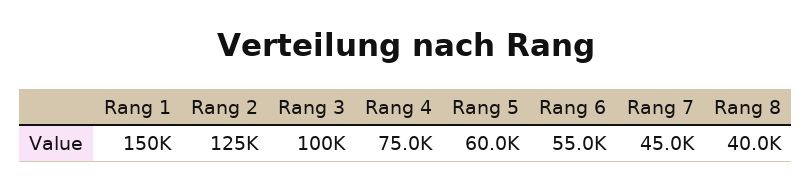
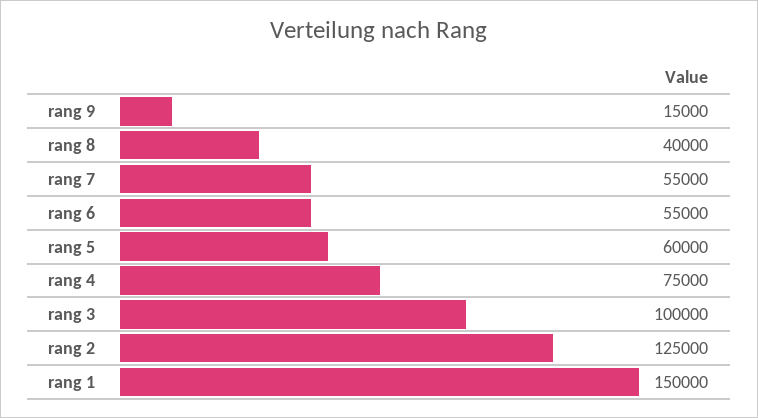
  {
    "Rang 1": 150000,
    "Rang 2": 125000,
    "Rang 3": 100000,
    "Rang 4": 75000,
    "Rang 5": 60000,
    "Rang 6": 55000,
-   "Rang 7": 45000,
+   "Rang 7": 55000,
-   "Rang 8": 40000
+   "Rang 8": 40000,
+   "rang 9": 15000
  }

